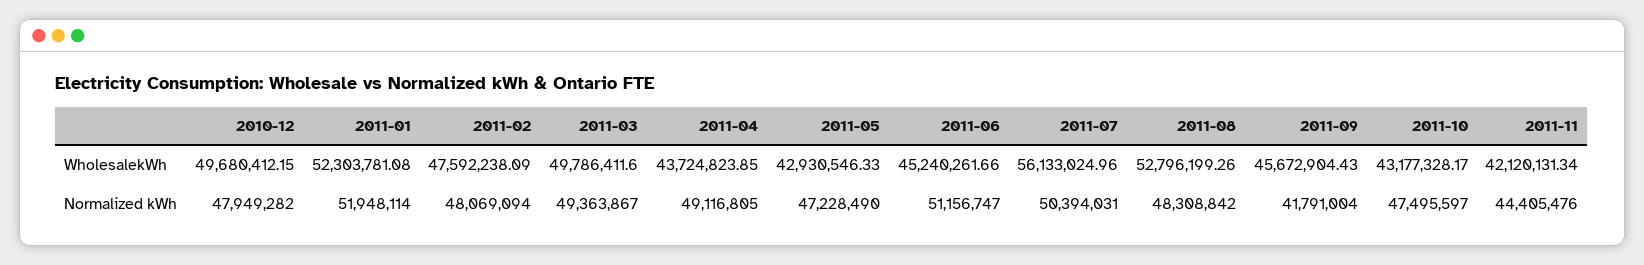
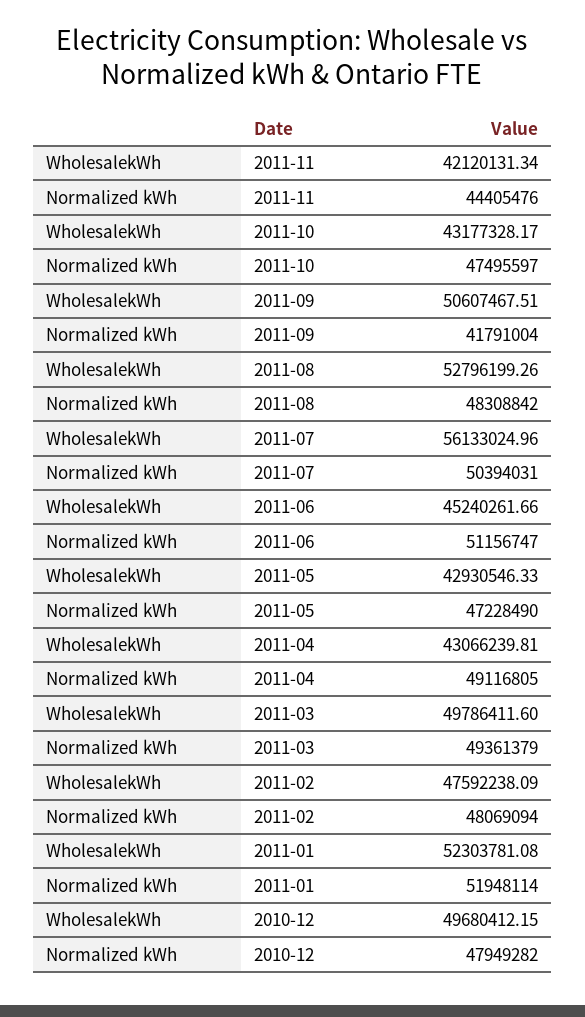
  {
    "2010-12": {
      "WholesalekWh": 49680412.15,
      "Normalized kWh": 47949282
    },
    "2011-01": {
      "WholesalekWh": 52303781.08,
      "Normalized kWh": 51948114
    },
    "2011-02": {
      "WholesalekWh": 47592238.09,
      "Normalized kWh": 48069094
    },
    "2011-03": {
      "WholesalekWh": 49786411.6,
-     "Normalized kWh": 49363867
+     "Normalized kWh": 49361379
    },
    "2011-04": {
-     "WholesalekWh": 43724823.85,
+     "WholesalekWh": 43066239.81,
      "Normalized kWh": 49116805
    },
    "2011-05": {
      "WholesalekWh": 42930546.33,
      "Normalized kWh": 47228490
    },
    "2011-06": {
      "WholesalekWh": 45240261.66,
      "Normalized kWh": 51156747
    },
    "2011-07": {
      "WholesalekWh": 56133024.96,
      "Normalized kWh": 50394031
    },
    "2011-08": {
      "WholesalekWh": 52796199.26,
      "Normalized kWh": 48308842
    },
    "2011-09": {
-     "WholesalekWh": 45672904.43,
+     "WholesalekWh": 50607467.51,
      "Normalized kWh": 41791004
    },
    "2011-10": {
      "WholesalekWh": 43177328.17,
      "Normalized kWh": 47495597
    },
    "2011-11": {
      "WholesalekWh": 42120131.34,
      "Normalized kWh": 44405476
    }
  }

